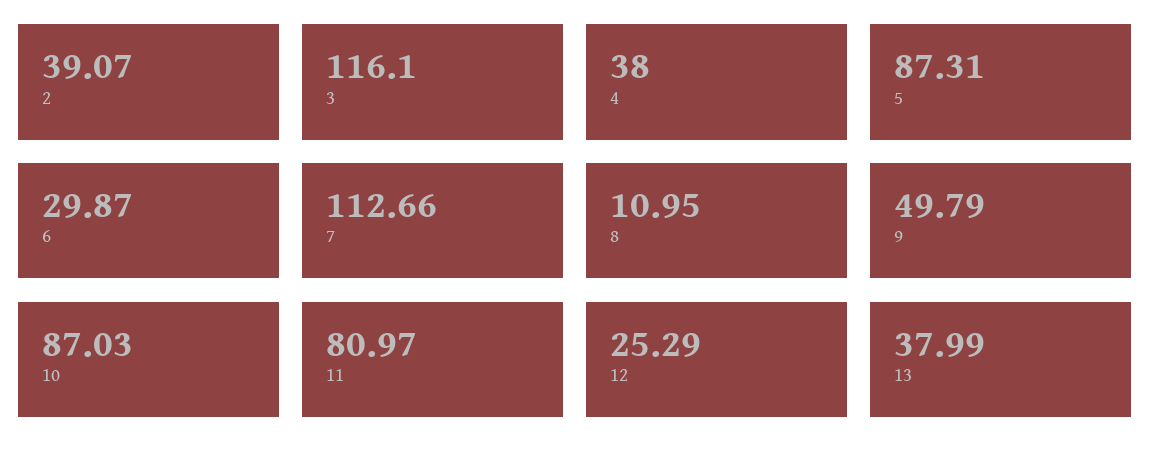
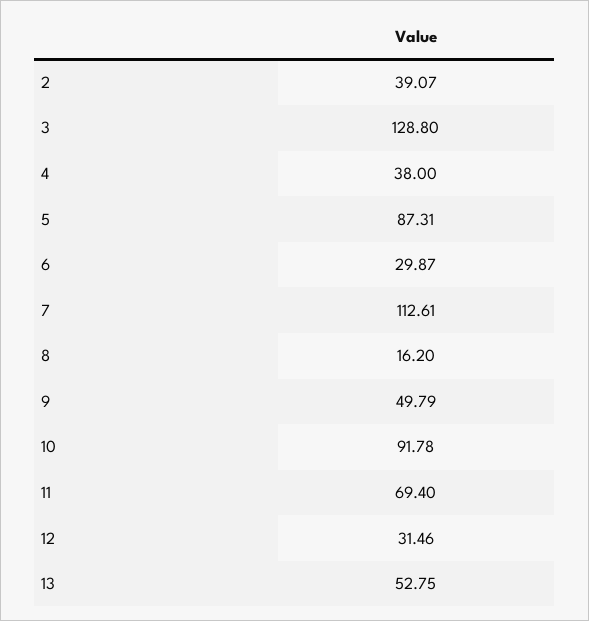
  {
    "2": 39.07,
-   "3": 116.1,
+   "3": 128.8,
    "4": 38,
    "5": 87.31,
    "6": 29.87,
-   "7": 112.66,
+   "7": 112.61,
-   "8": 10.95,
+   "8": 16.2,
    "9": 49.79,
-   "10": 87.03,
+   "10": 91.78,
-   "11": 80.97,
+   "11": 69.4,
-   "12": 25.29,
+   "12": 31.46,
-   "13": 37.99
+   "13": 52.75
  }

